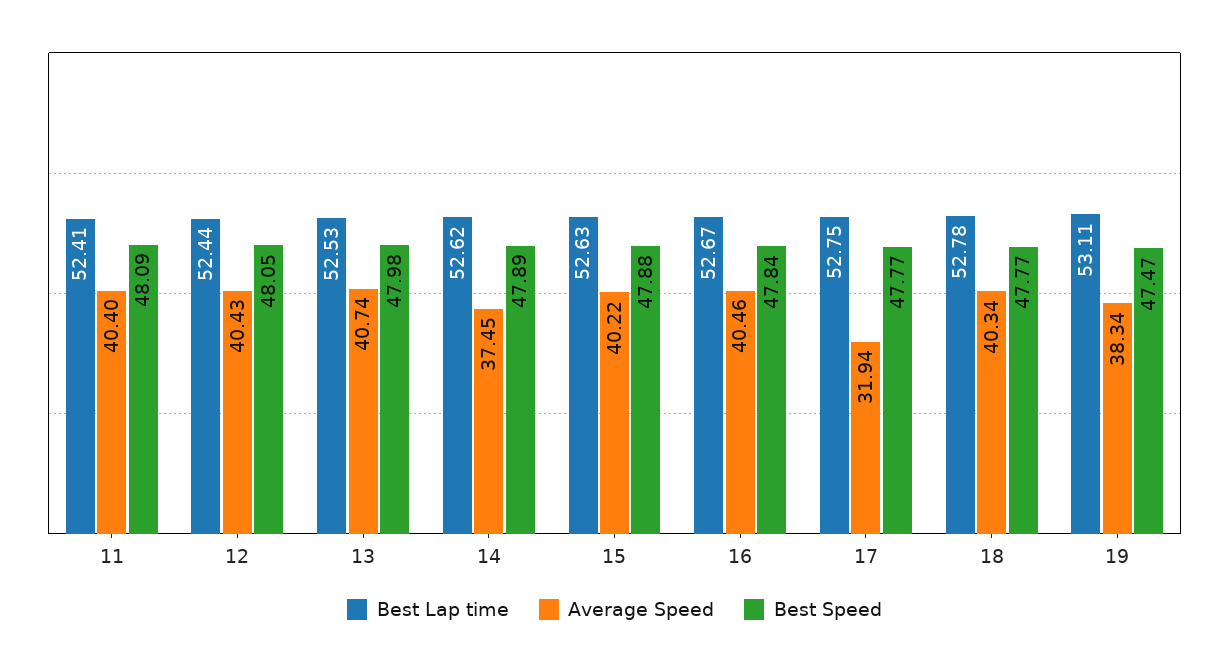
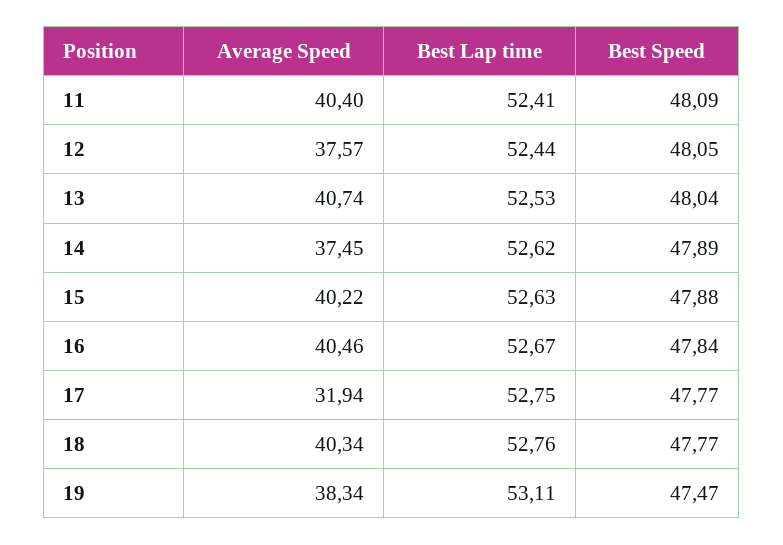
  {
    "Best Lap time": {
      "11": 52.41,
      "12": 52.44,
      "13": 52.53,
      "14": 52.62,
      "15": 52.63,
      "16": 52.67,
      "17": 52.75,
-     "18": 52.78,
+     "18": 52.76,
      "19": 53.11
    },
    "Average Speed": {
      "11": 40.4,
-     "12": 40.43,
+     "12": 37.57,
      "13": 40.74,
      "14": 37.45,
      "15": 40.22,
      "16": 40.46,
      "17": 31.94,
      "18": 40.34,
      "19": 38.34
    },
    "Best Speed": {
      "11": 48.09,
      "12": 48.05,
-     "13": 47.98,
+     "13": 48.04,
      "14": 47.89,
      "15": 47.88,
      "16": 47.84,
      "17": 47.77,
      "18": 47.77,
      "19": 47.47
    }
  }

